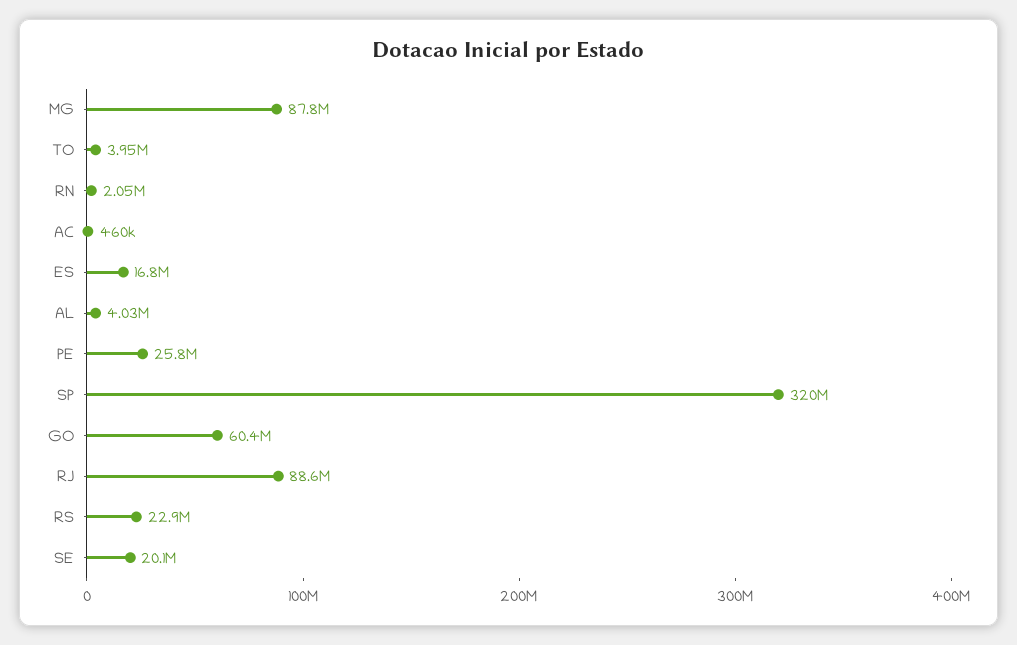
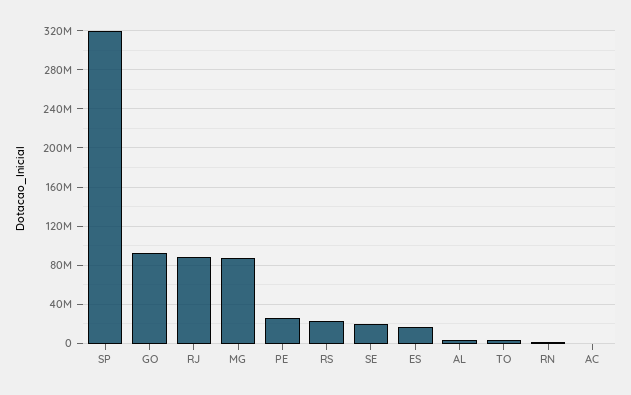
  {
    "MG": 87800000,
    "TO": 3950000,
    "RN": 2050000,
    "AC": 460000,
    "ES": 16800000,
    "AL": 4030000,
    "PE": 25800000,
    "SP": 320000000,
-   "GO": 60400000,
+   "GO": 90000000,
    "RJ": 88600000,
    "RS": 22900000,
    "SE": 20100000
  }

